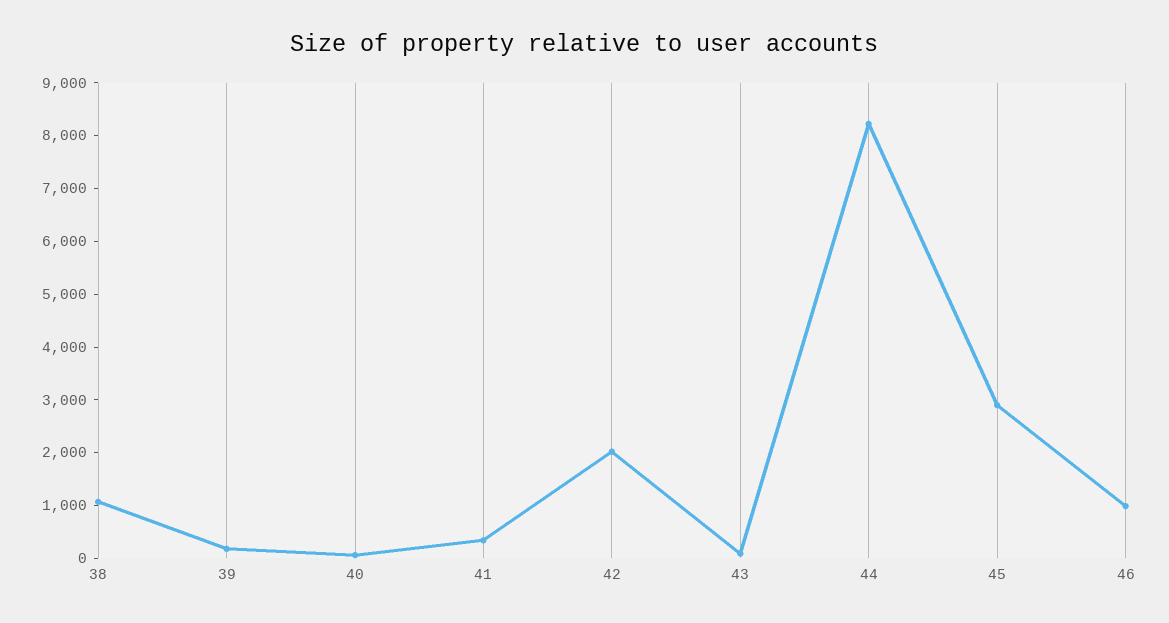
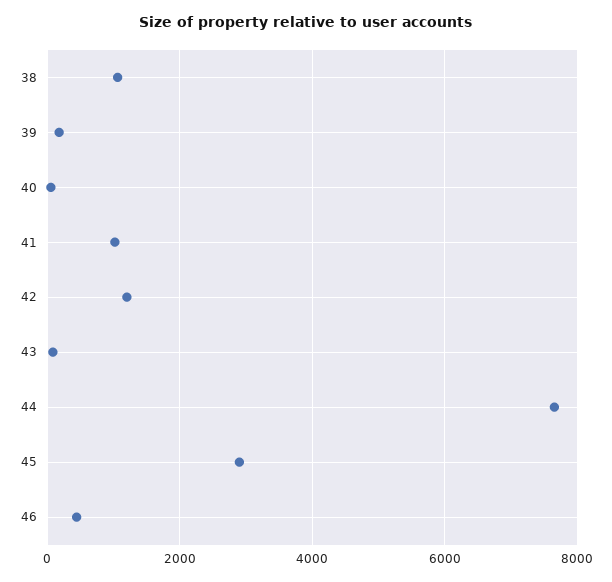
  {
    "38": 1000,
    "39": 200,
    "40": 0,
-   "41": 400,
+   "41": 1000,
-   "42": 2000,
+   "42": 1200,
    "43": 0,
-   "44": 8200,
+   "44": 7600,
    "45": 3000,
-   "46": 1000
+   "46": 400
  }

